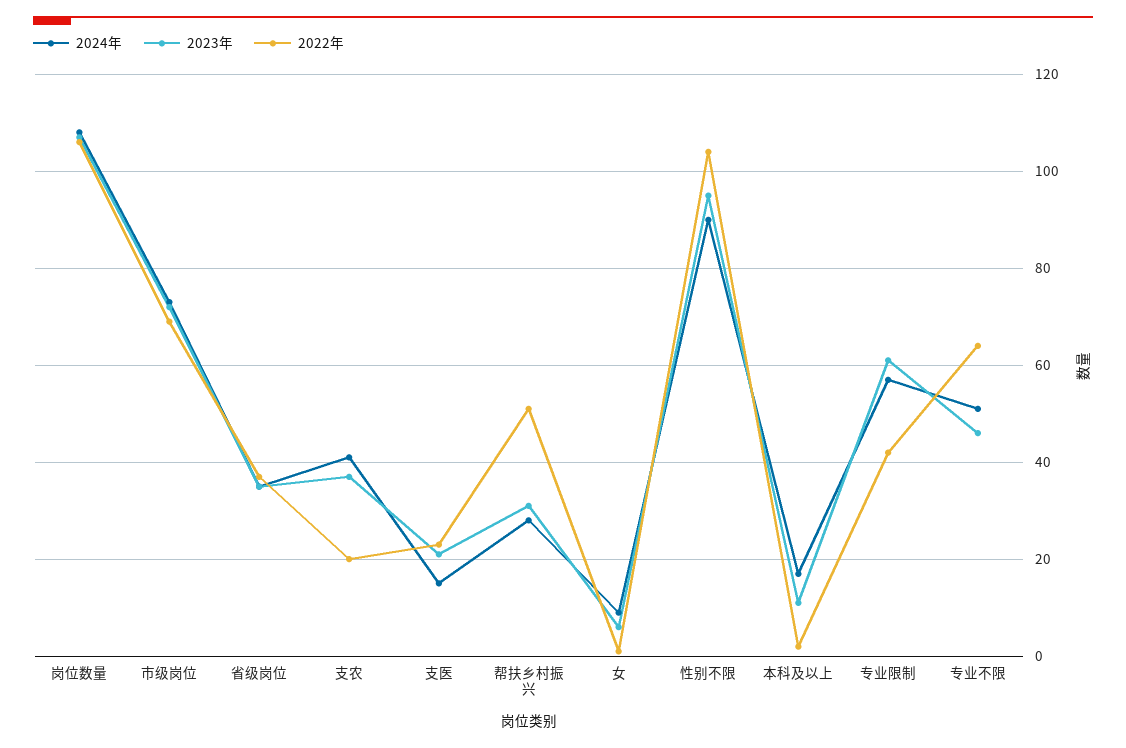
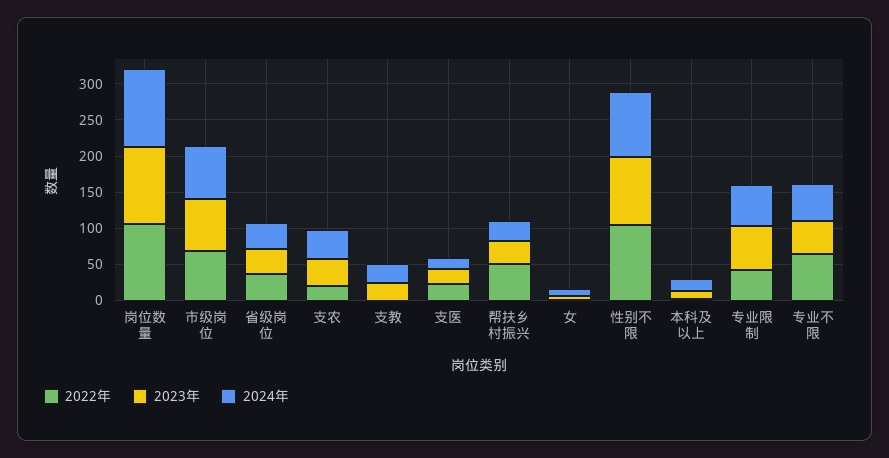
  {
    "2024年": {
      "岗位数量": 110,
      "市级岗位": 75,
      "省级岗位": 35,
      "支农": 40,
      "支医": 15,
      "帮扶乡村振兴": 30,
      "女": 10,
      "性别不限": 90,
      "本科及以上": 15,
      "专业限制": 55,
-     "专业不限": 50
+     "专业不限": 50,
+     "支教": 25
    },
    "2023年": {
      "岗位数量": 105,
      "市级岗位": 70,
      "省级岗位": 35,
      "支农": 35,
      "支医": 20,
      "帮扶乡村振兴": 30,
      "女": 5,
      "性别不限": 95,
      "本科及以上": 10,
      "专业限制": 60,
-     "专业不限": 45
+     "专业不限": 45,
+     "支教": 25
    },
    "2022年": {
      "岗位数量": 105,
      "市级岗位": 70,
      "省级岗位": 35,
      "支农": 20,
      "支医": 25,
      "帮扶乡村振兴": 50,
      "女": 0,
      "性别不限": 105,
      "本科及以上": 0,
      "专业限制": 40,
-     "专业不限": 65
+     "专业不限": 65,
+     "支教": 0
    }
  }

